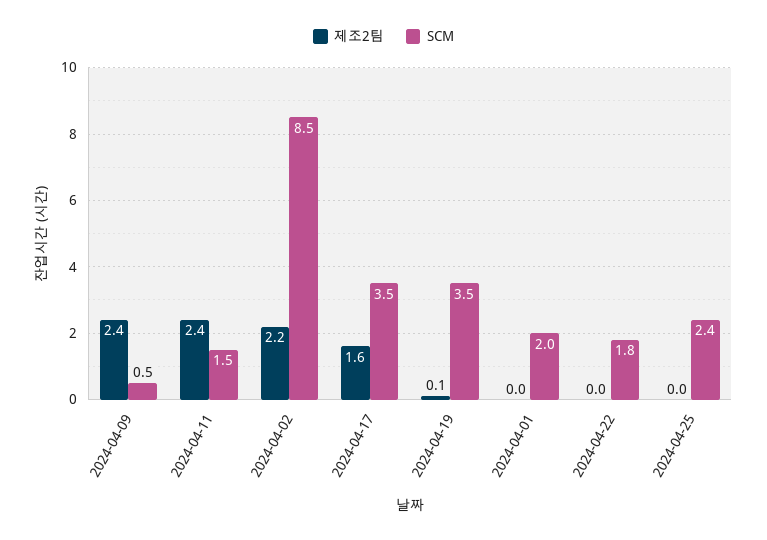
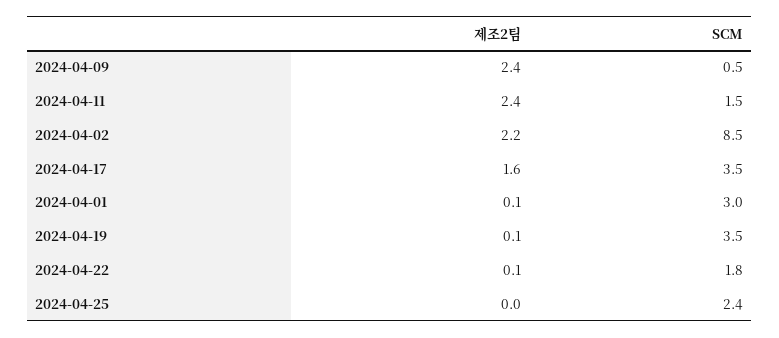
  {
    "제조2팀": {
      "2024-04-09": 2.4,
      "2024-04-11": 2.4,
      "2024-04-02": 2.2,
      "2024-04-17": 1.6,
      "2024-04-19": 0.1,
-     "2024-04-01": 0,
+     "2024-04-01": 0.1,
-     "2024-04-22": 0,
+     "2024-04-22": 0.1,
      "2024-04-25": 0
    },
    "SCM": {
      "2024-04-09": 0.5,
      "2024-04-11": 1.5,
      "2024-04-02": 8.5,
      "2024-04-17": 3.5,
      "2024-04-19": 3.5,
-     "2024-04-01": 2,
+     "2024-04-01": 3,
      "2024-04-22": 1.8,
      "2024-04-25": 2.4
    }
  }

